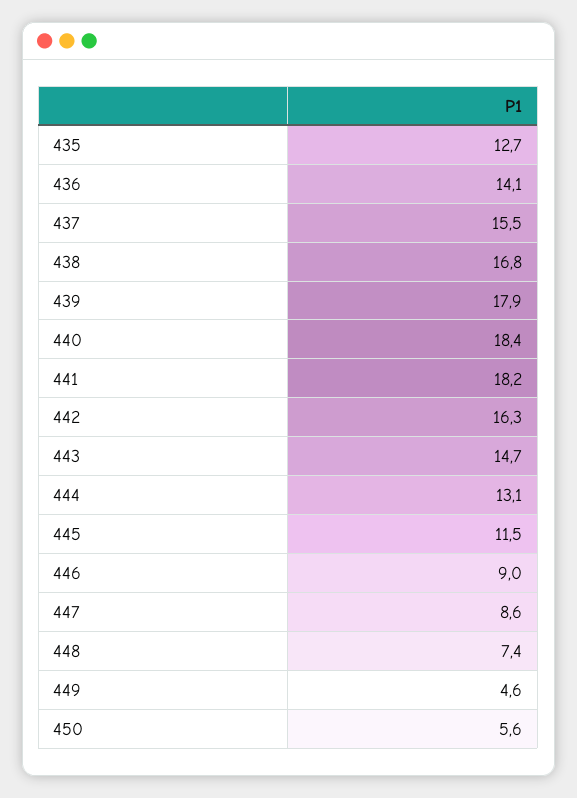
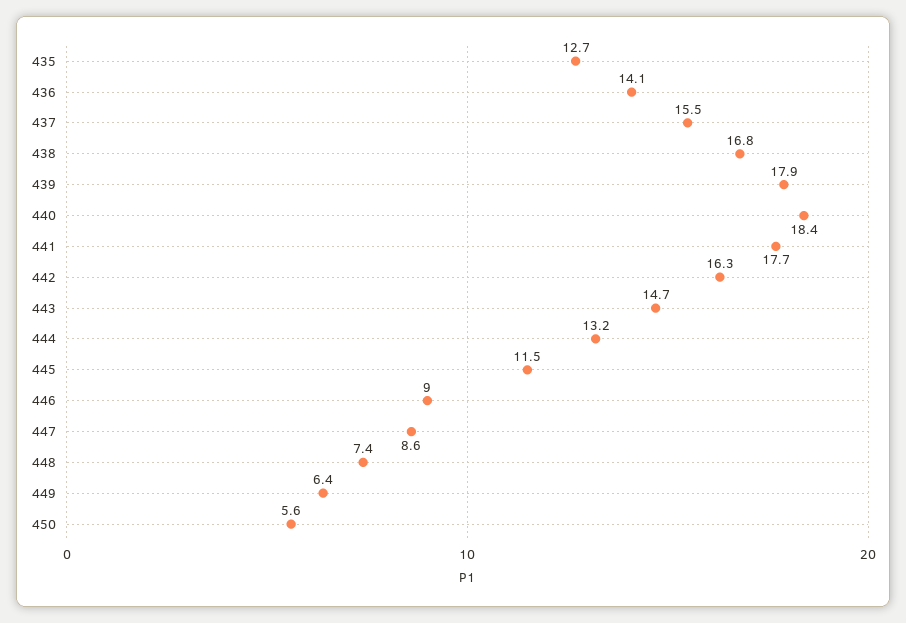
  {
    "435": 12.7,
    "436": 14.1,
    "437": 15.5,
    "438": 16.8,
    "439": 17.9,
    "440": 18.4,
-   "441": 18.2,
+   "441": 17.7,
    "442": 16.3,
    "443": 14.7,
-   "444": 13.1,
+   "444": 13.2,
    "445": 11.5,
    "446": 9,
    "447": 8.6,
    "448": 7.4,
-   "449": 4.6,
+   "449": 6.4,
    "450": 5.6
  }

